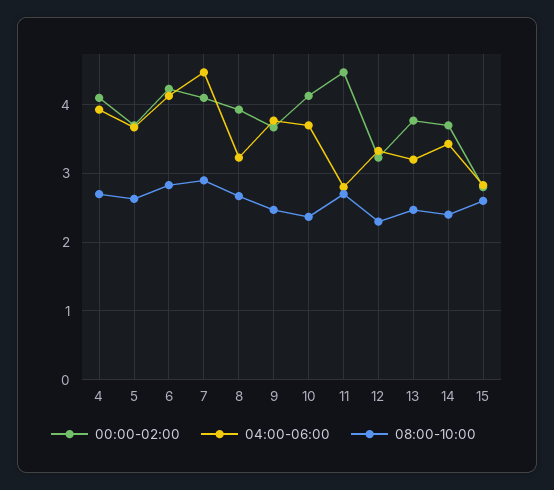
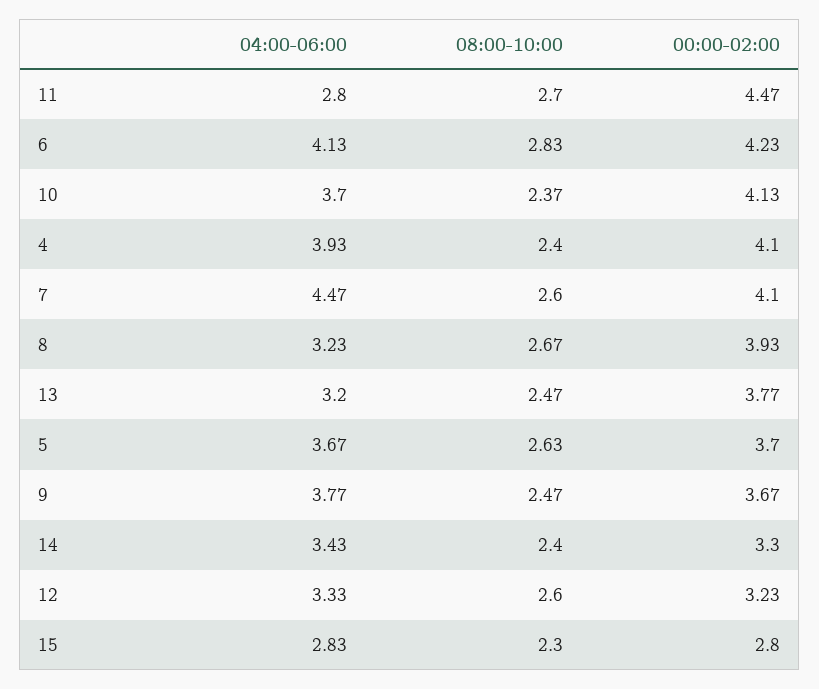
  {
    "00:00-02:00": {
      "4": 4.1,
      "5": 3.7,
      "6": 4.23,
      "7": 4.1,
      "8": 3.93,
      "9": 3.67,
      "10": 4.13,
      "11": 4.47,
      "12": 3.23,
      "13": 3.77,
-     "14": 3.7,
+     "14": 3.3,
      "15": 2.8
    },
    "04:00-06:00": {
      "4": 3.93,
      "5": 3.67,
      "6": 4.13,
      "7": 4.47,
      "8": 3.23,
      "9": 3.77,
      "10": 3.7,
      "11": 2.8,
      "12": 3.33,
      "13": 3.2,
      "14": 3.43,
      "15": 2.83
    },
    "08:00-10:00": {
-     "4": 2.7,
+     "4": 2.4,
      "5": 2.63,
      "6": 2.83,
-     "7": 2.9,
+     "7": 2.6,
      "8": 2.67,
      "9": 2.47,
      "10": 2.37,
      "11": 2.7,
-     "12": 2.3,
+     "12": 2.6,
      "13": 2.47,
      "14": 2.4,
-     "15": 2.6
+     "15": 2.3
    }
  }

